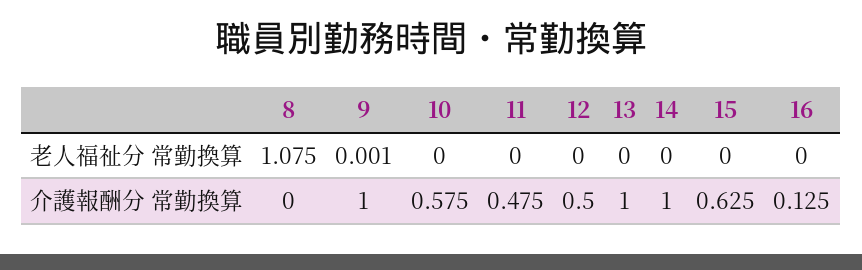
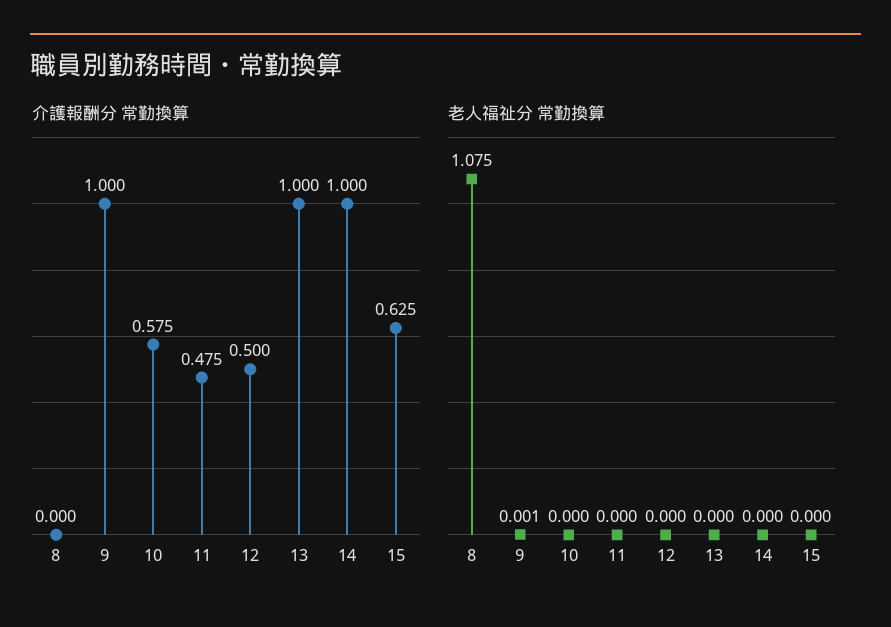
  {
    "老人福祉分 常勤換算": {
      "8": 1.075,
      "9": 0.001,
      "10": 0,
      "11": 0,
      "12": 0,
      "13": 0,
      "14": 0,
-     "15": 0,
+     "15": 0
-     "16": 0
    },
    "介護報酬分 常勤換算": {
      "8": 0,
      "9": 1,
      "10": 0.575,
      "11": 0.475,
      "12": 0.5,
      "13": 1,
      "14": 1,
-     "15": 0.625,
+     "15": 0.625
-     "16": 0.125
    }
  }

